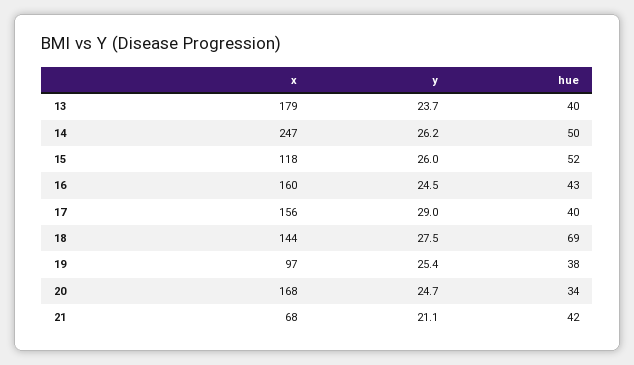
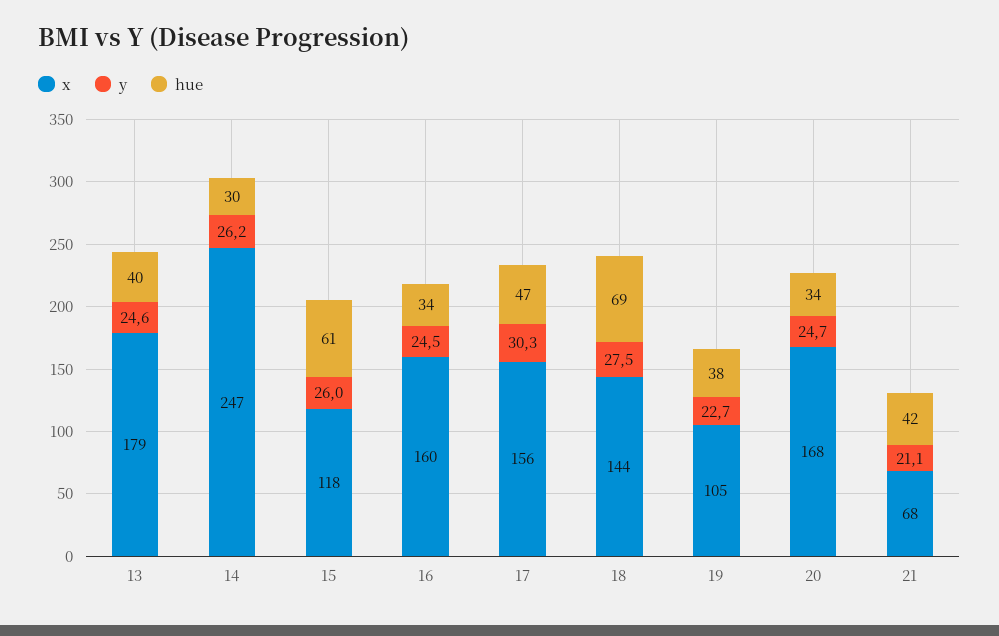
  {
    "x": {
      "13": 179,
      "14": 247,
      "15": 118,
      "16": 160,
      "17": 156,
      "18": 144,
-     "19": 97,
+     "19": 105,
      "20": 168,
      "21": 68
    },
    "y": {
-     "13": 23.7,
+     "13": 24.6,
      "14": 26.2,
      "15": 26,
      "16": 24.5,
-     "17": 29,
+     "17": 30.3,
      "18": 27.5,
-     "19": 25.4,
+     "19": 22.7,
      "20": 24.7,
      "21": 21.1
    },
    "hue": {
      "13": 40,
-     "14": 50,
+     "14": 30,
-     "15": 52,
+     "15": 61,
-     "16": 43,
+     "16": 34,
-     "17": 40,
+     "17": 47,
      "18": 69,
      "19": 38,
      "20": 34,
      "21": 42
    }
  }

